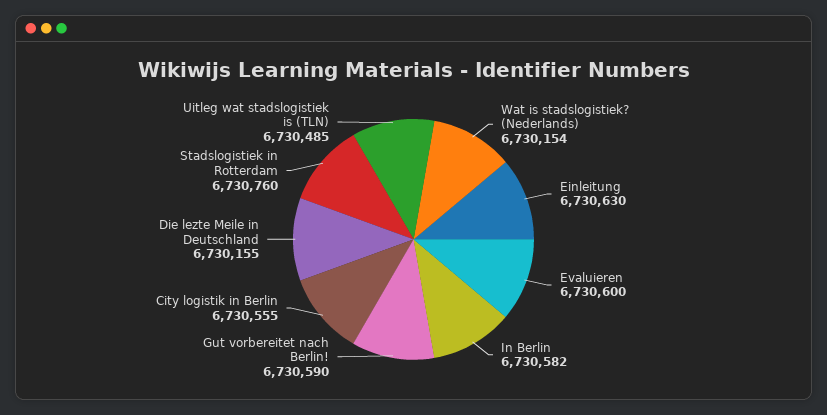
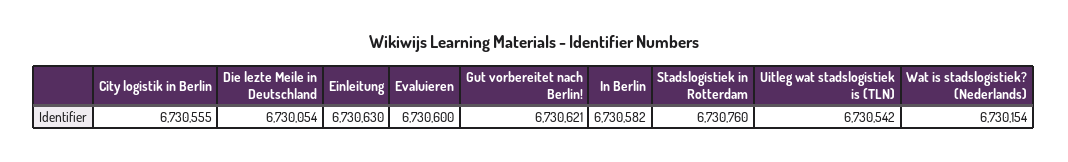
  {
    "Wat is stadslogistiek? (Nederlands)": 6730154,
    "Einleitung": 6730630,
    "Evaluieren": 6730600,
    "In Berlin": 6730582,
-   "Gut vorbereitet nach Berlin!": 6730590,
+   "Gut vorbereitet nach Berlin!": 6730621,
    "City logistik in Berlin": 6730555,
-   "Die lezte Meile in Deutschland": 6730155,
+   "Die lezte Meile in Deutschland": 6730054,
    "Stadslogistiek in Rotterdam": 6730760,
-   "Uitleg wat stadslogistiek is (TLN)": 6730485
+   "Uitleg wat stadslogistiek is (TLN)": 6730542
  }

